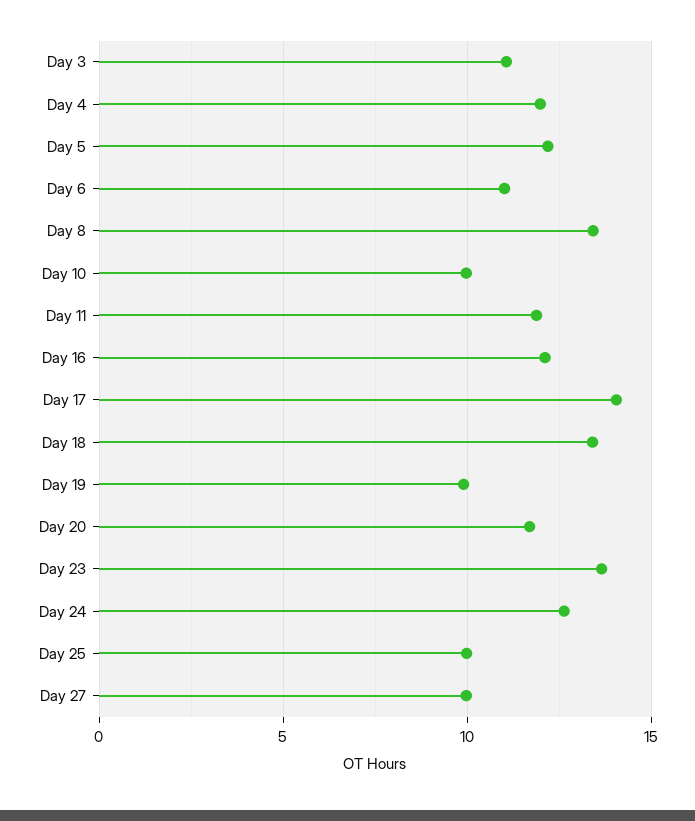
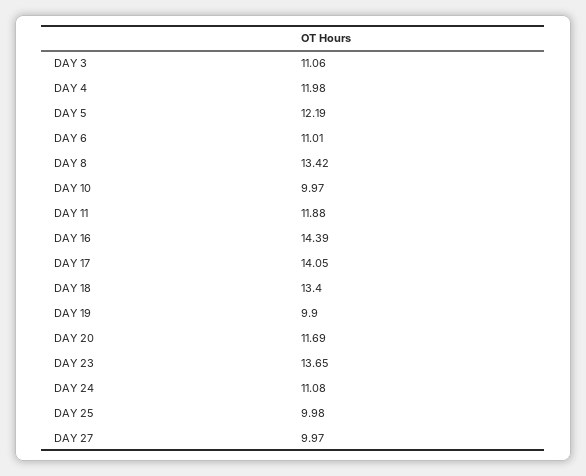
  {
    "Day 3": 11.06,
    "Day 4": 11.98,
    "Day 5": 12.19,
    "Day 6": 11.01,
    "Day 8": 13.42,
    "Day 10": 9.97,
    "Day 11": 11.88,
-   "Day 16": 12,
+   "Day 16": 14.39,
    "Day 17": 14.05,
    "Day 18": 13.4,
    "Day 19": 9.9,
    "Day 20": 11.69,
    "Day 23": 13.65,
-   "Day 24": 12.5,
+   "Day 24": 11.08,
    "Day 25": 9.98,
    "Day 27": 9.97
  }

